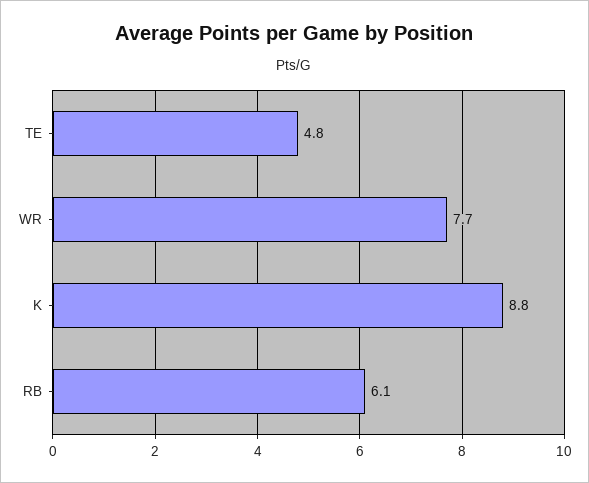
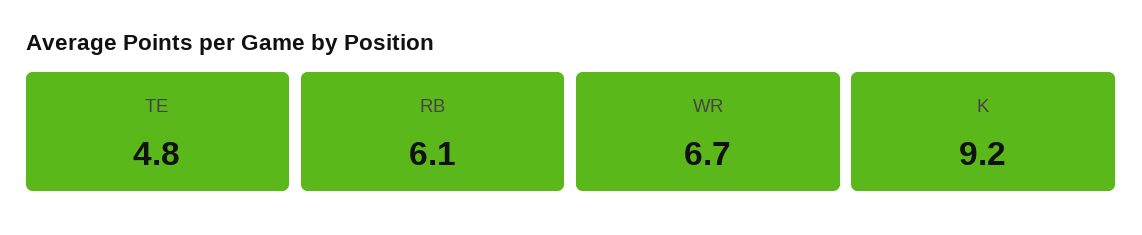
  {
    "TE": 4.8,
-   "WR": 7.7,
+   "WR": 6.7,
-   "K": 8.8,
+   "K": 9.2,
    "RB": 6.1
  }

